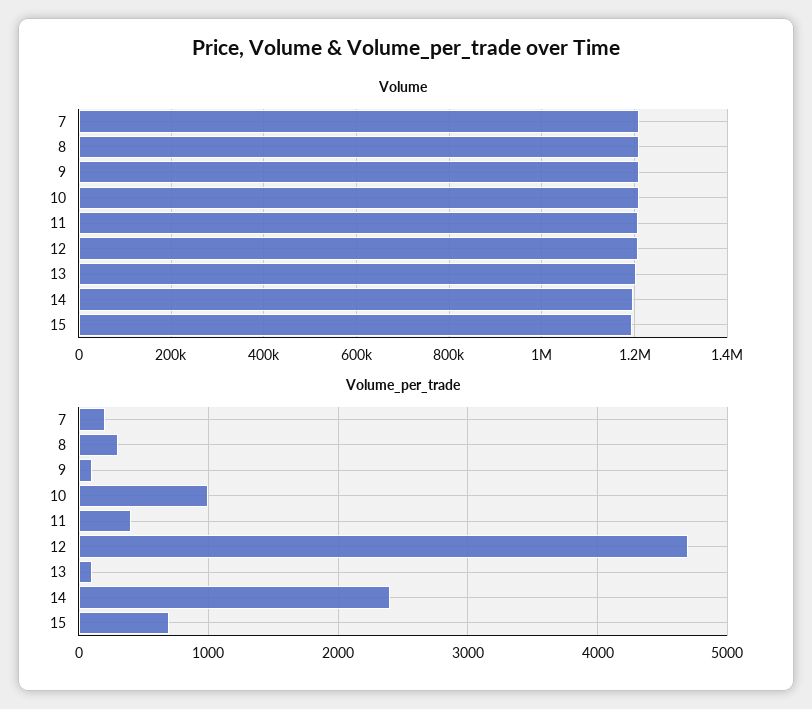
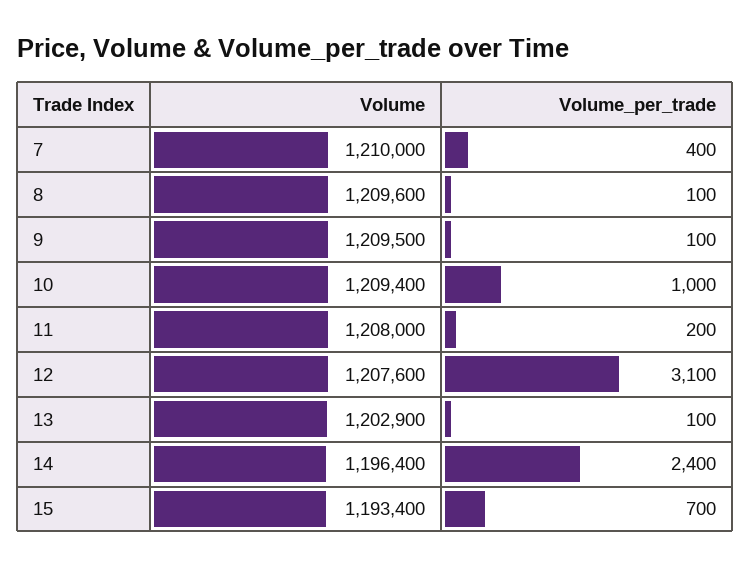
  {
    "Volume": {
      "7": 1210000,
      "8": 1209600,
      "9": 1209500,
      "10": 1209400,
      "11": 1208000,
      "12": 1207600,
      "13": 1202900,
      "14": 1196400,
      "15": 1193400
    },
    "Volume_per_trade": {
-     "7": 200,
+     "7": 400,
-     "8": 300,
+     "8": 100,
      "9": 100,
      "10": 1000,
-     "11": 400,
+     "11": 200,
-     "12": 4700,
+     "12": 3100,
      "13": 100,
      "14": 2400,
      "15": 700
    }
  }

